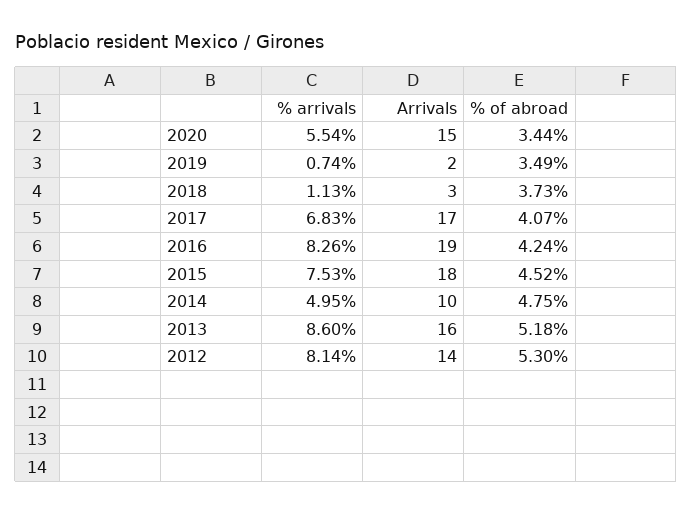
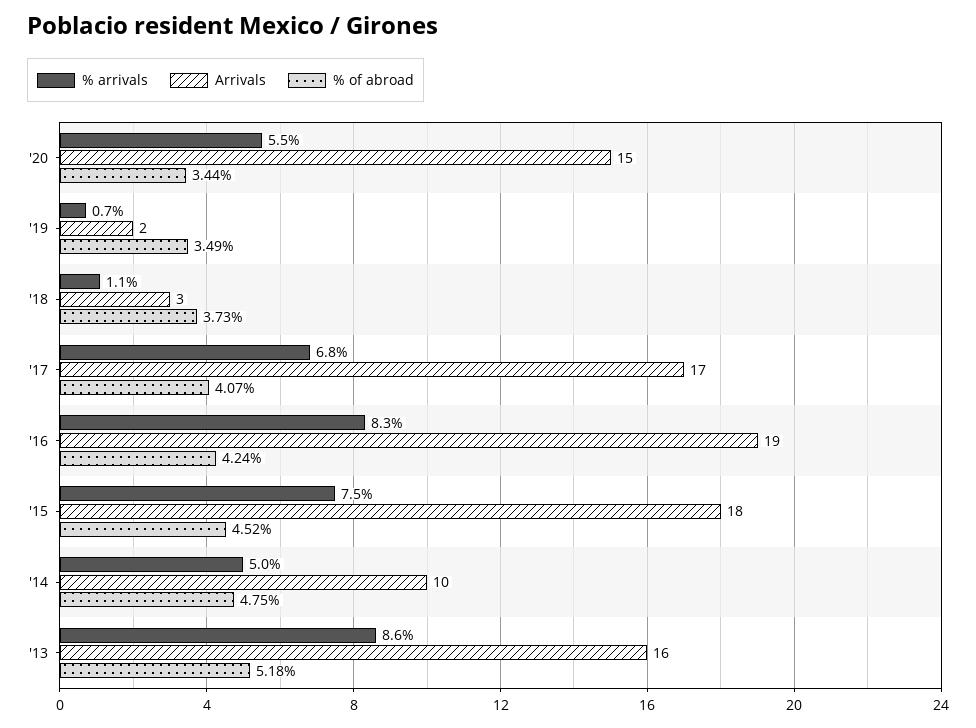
  {
    "% arrivals": {
      "2020": 5.54,
      "2019": 0.74,
      "2018": 1.13,
      "2017": 6.83,
      "2016": 8.26,
      "2015": 7.53,
      "2014": 4.95,
-     "2013": 8.6,
+     "2013": 8.6
-     "2012": 8.14
    },
    "Arrivals": {
      "2020": 15,
      "2019": 2,
      "2018": 3,
      "2017": 17,
      "2016": 19,
      "2015": 18,
      "2014": 10,
-     "2013": 16,
+     "2013": 16
-     "2012": 14
    },
    "% of abroad": {
      "2020": 3.44,
      "2019": 3.49,
      "2018": 3.73,
      "2017": 4.07,
      "2016": 4.24,
      "2015": 4.52,
      "2014": 4.75,
-     "2013": 5.18,
+     "2013": 5.18
-     "2012": 5.3
    }
  }

